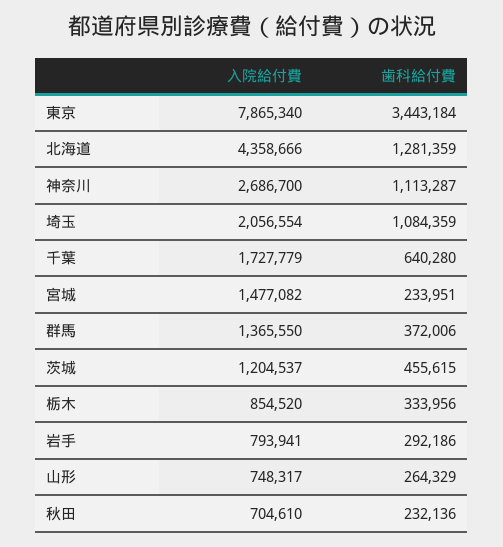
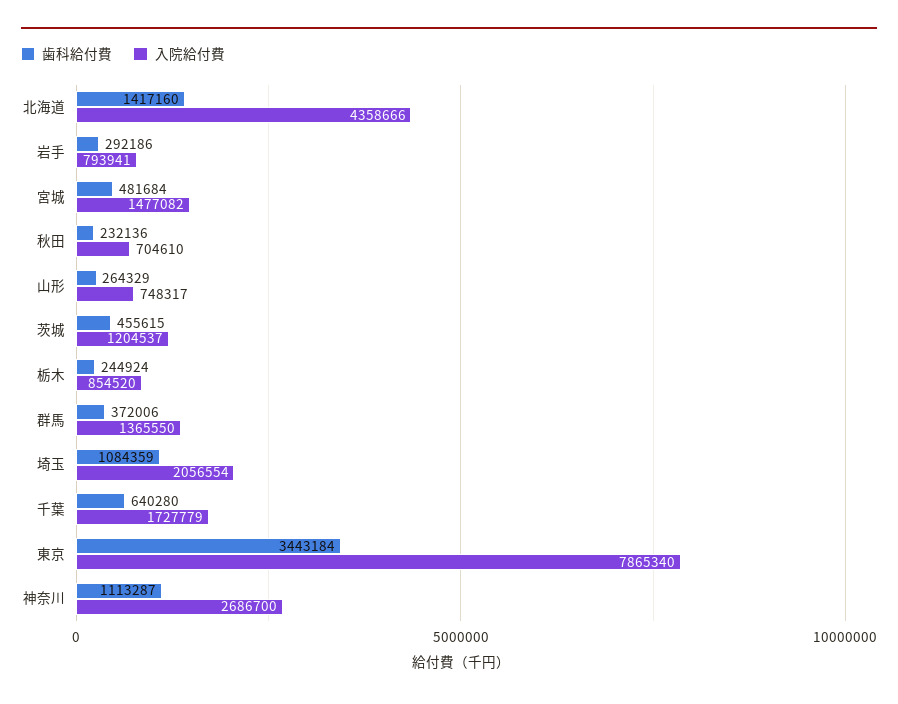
  {
    "入院給付費": {
      "東京": 7865340,
      "北海道": 4358666,
      "神奈川": 2686700,
      "埼玉": 2056554,
      "千葉": 1727779,
      "宮城": 1477082,
      "群馬": 1365550,
      "茨城": 1204537,
      "栃木": 854520,
      "岩手": 793941,
      "山形": 748317,
      "秋田": 704610
    },
    "歯科給付費": {
      "東京": 3443184,
-     "北海道": 1281359,
+     "北海道": 1417160,
      "神奈川": 1113287,
      "埼玉": 1084359,
      "千葉": 640280,
-     "宮城": 233951,
+     "宮城": 481684,
      "群馬": 372006,
      "茨城": 455615,
-     "栃木": 333956,
+     "栃木": 244924,
      "岩手": 292186,
      "山形": 264329,
      "秋田": 232136
    }
  }

